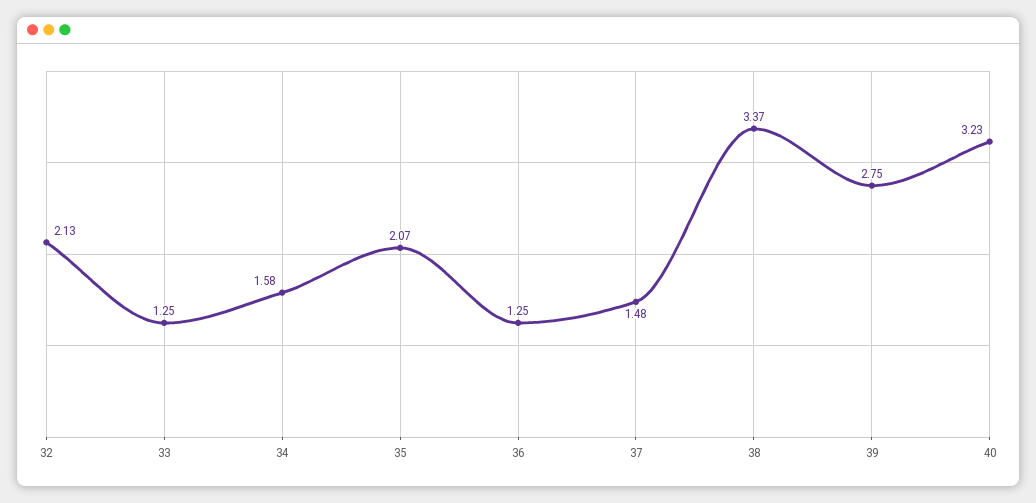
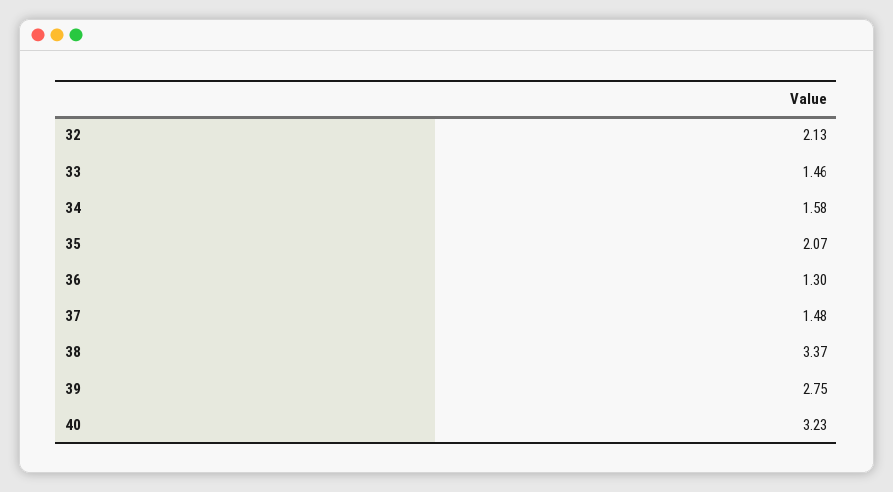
  {
    "32": 2.13,
-   "33": 1.25,
+   "33": 1.46,
    "34": 1.58,
    "35": 2.07,
-   "36": 1.25,
+   "36": 1.3,
    "37": 1.48,
    "38": 3.37,
    "39": 2.75,
    "40": 3.23
  }

